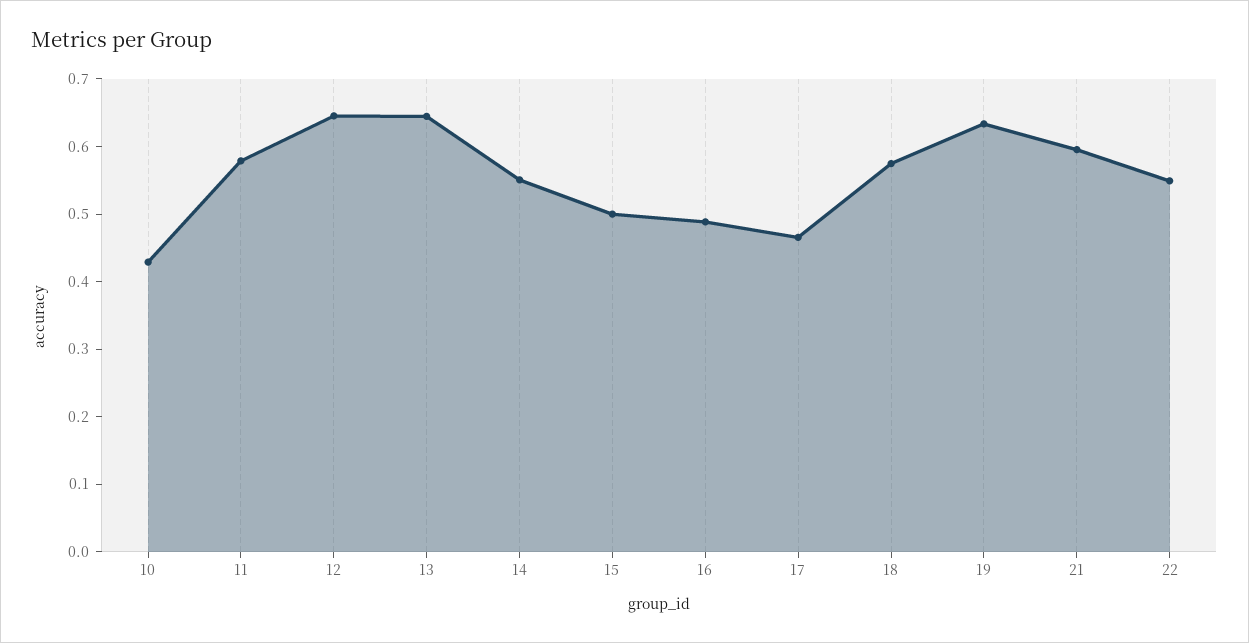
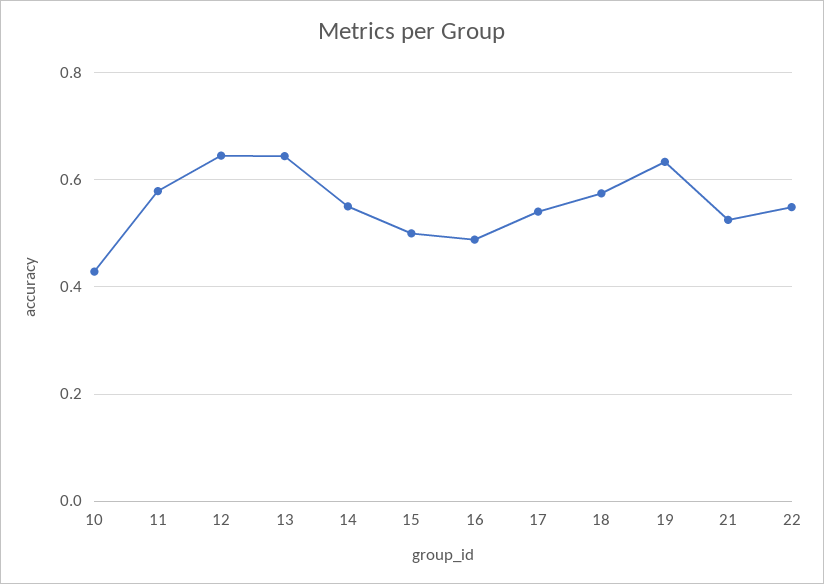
  {
    "10": 0.42,
    "11": 0.58,
    "12": 0.64,
    "13": 0.64,
    "14": 0.56,
    "15": 0.5,
    "16": 0.48,
-   "17": 0.46,
+   "17": 0.54,
    "18": 0.58,
    "19": 0.64,
-   "21": 0.6,
+   "21": 0.52,
    "22": 0.54
  }

